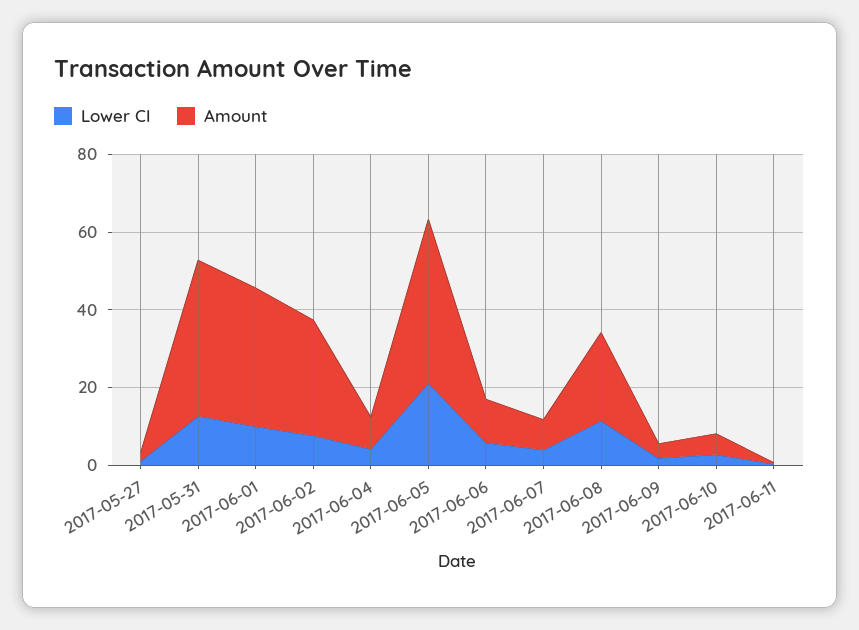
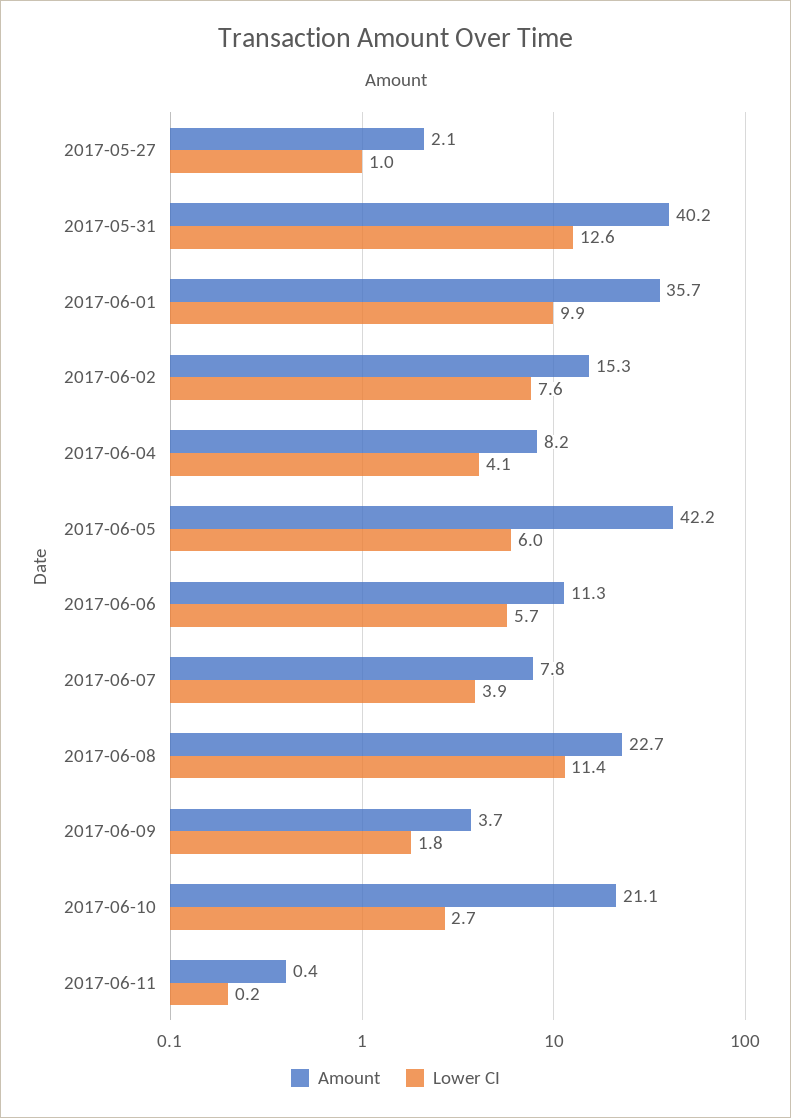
  {
    "Lower CI": {
      "2017-05-27": 1,
      "2017-05-31": 12.6,
      "2017-06-01": 9.9,
      "2017-06-02": 7.6,
      "2017-06-04": 4.1,
-     "2017-06-05": 20,
+     "2017-06-05": 6,
      "2017-06-06": 5.7,
      "2017-06-07": 3.9,
      "2017-06-08": 11.4,
      "2017-06-09": 1.8,
      "2017-06-10": 2.7,
      "2017-06-11": 0.2
    },
    "Amount": {
      "2017-05-27": 2.1,
      "2017-05-31": 40.2,
      "2017-06-01": 35.7,
-     "2017-06-02": 30,
+     "2017-06-02": 15.3,
      "2017-06-04": 8.2,
      "2017-06-05": 42.2,
      "2017-06-06": 11.3,
      "2017-06-07": 7.8,
      "2017-06-08": 22.7,
      "2017-06-09": 3.7,
-     "2017-06-10": 5,
+     "2017-06-10": 21.1,
      "2017-06-11": 0.4
    }
  }

